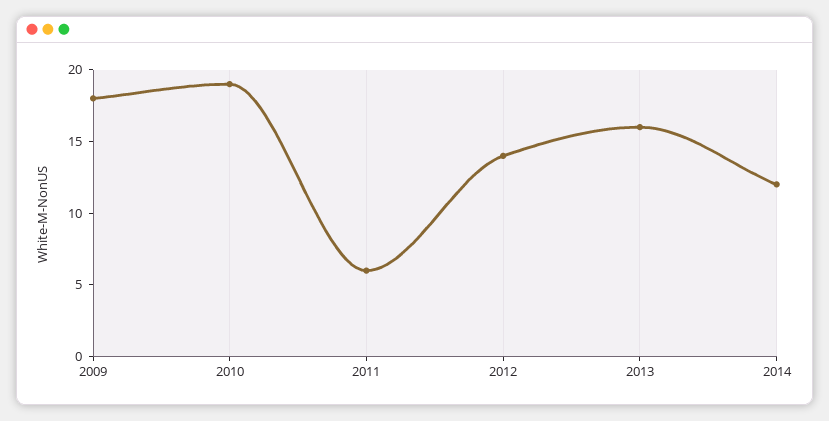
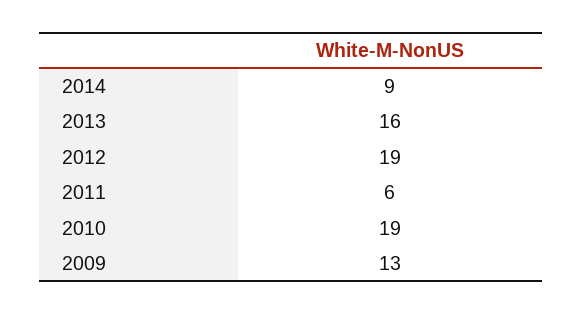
  {
-   "2009": 18,
+   "2009": 13,
    "2010": 19,
    "2011": 6,
-   "2012": 14,
+   "2012": 19,
    "2013": 16,
-   "2014": 12
+   "2014": 9
  }

